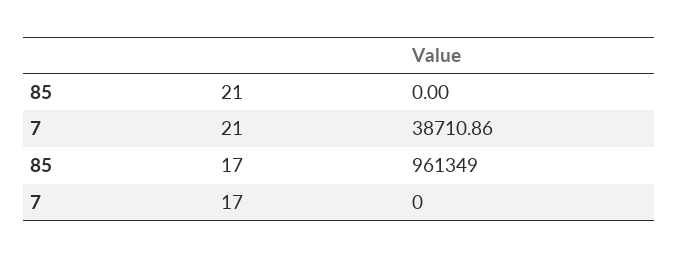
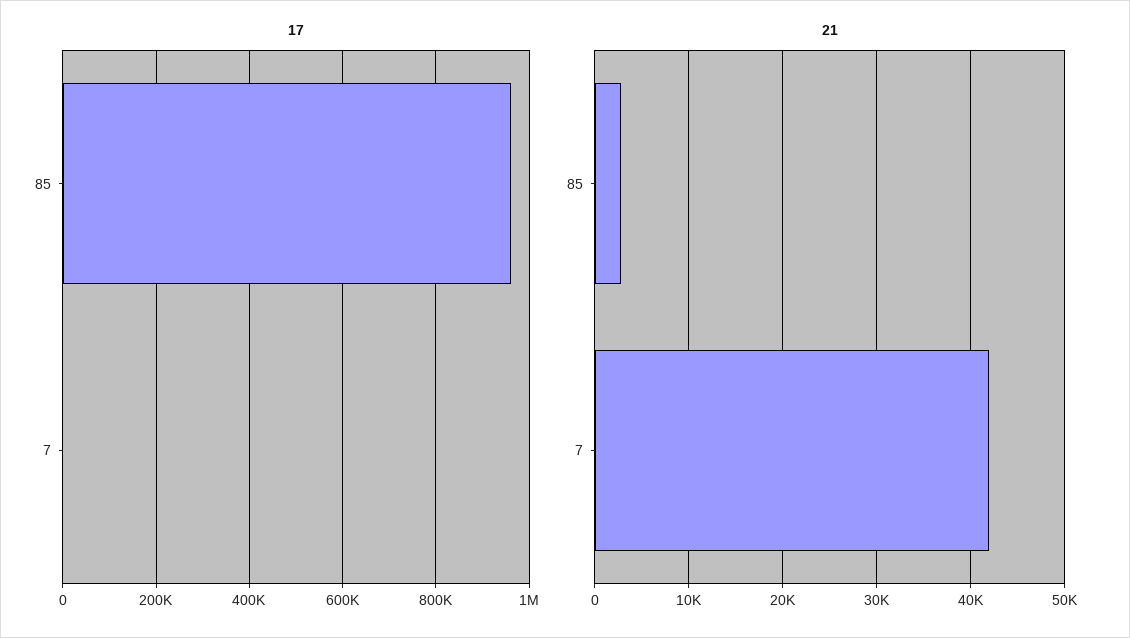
  {
    "21": {
-     "85": 0,
+     "85": 3000,
-     "7": 38710.86
+     "7": 42000
    },
    "17": {
      "85": 961349,
      "7": 0
    }
  }

